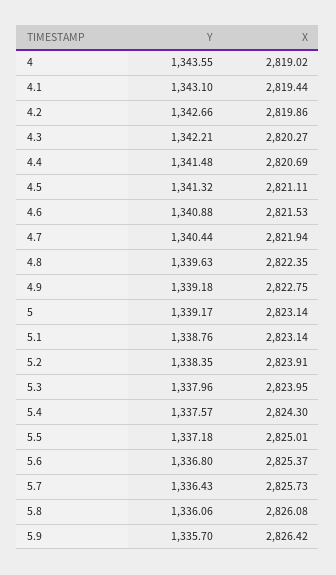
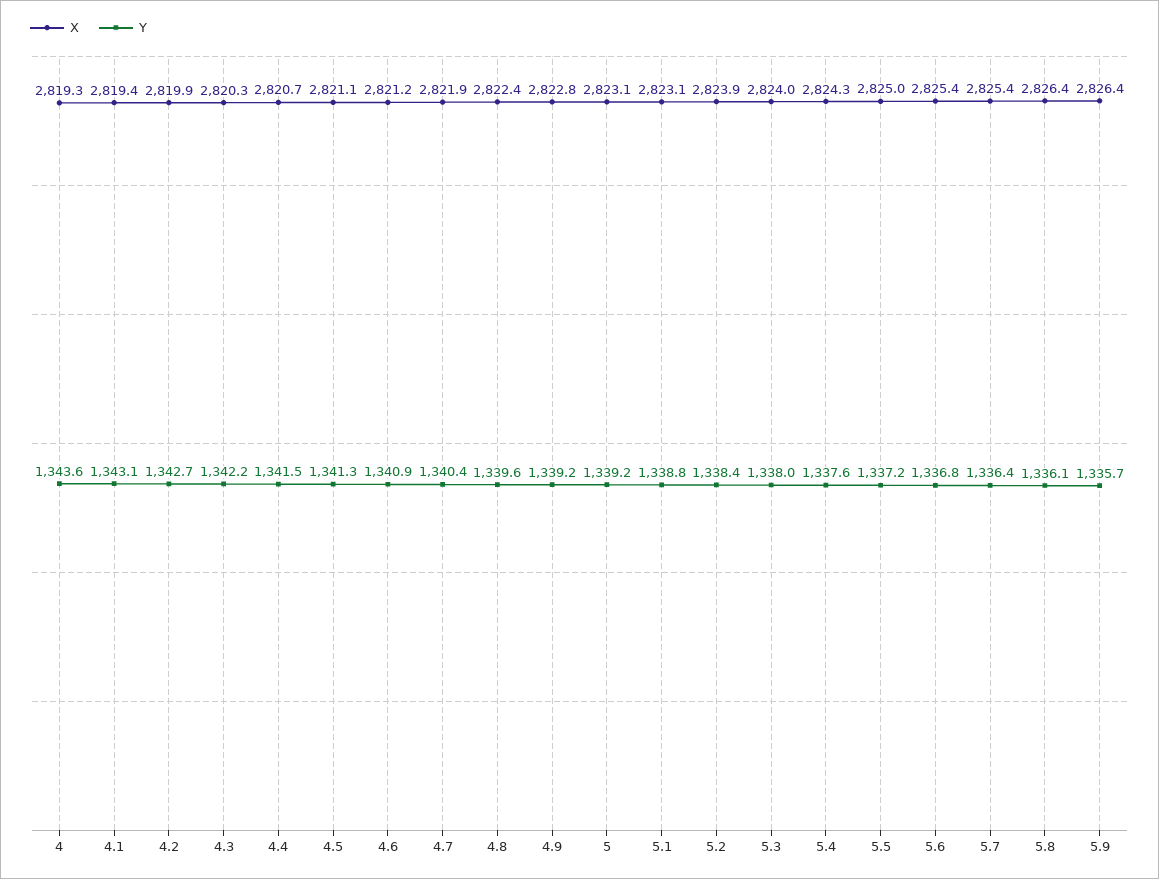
  {
    "Y": {
      "4": 1343.55,
      "4.1": 1343.1,
      "4.2": 1342.66,
      "4.3": 1342.21,
      "4.4": 1341.48,
      "4.5": 1341.32,
      "4.6": 1340.88,
      "4.7": 1340.44,
      "4.8": 1339.63,
      "4.9": 1339.18,
      "5": 1339.17,
      "5.1": 1338.76,
      "5.2": 1338.35,
      "5.3": 1337.96,
      "5.4": 1337.57,
      "5.5": 1337.18,
      "5.6": 1336.8,
      "5.7": 1336.43,
      "5.8": 1336.06,
      "5.9": 1335.7
    },
    "X": {
-     "4": 2819.02,
+     "4": 2819.3,
      "4.1": 2819.44,
      "4.2": 2819.86,
      "4.3": 2820.27,
      "4.4": 2820.69,
      "4.5": 2821.11,
-     "4.6": 2821.53,
+     "4.6": 2821.2,
      "4.7": 2821.94,
      "4.8": 2822.35,
      "4.9": 2822.75,
      "5": 2823.14,
      "5.1": 2823.14,
      "5.2": 2823.91,
      "5.3": 2823.95,
      "5.4": 2824.3,
      "5.5": 2825.01,
      "5.6": 2825.37,
-     "5.7": 2825.73,
+     "5.7": 2825.4,
-     "5.8": 2826.08,
+     "5.8": 2826.4,
      "5.9": 2826.42
    }
  }

